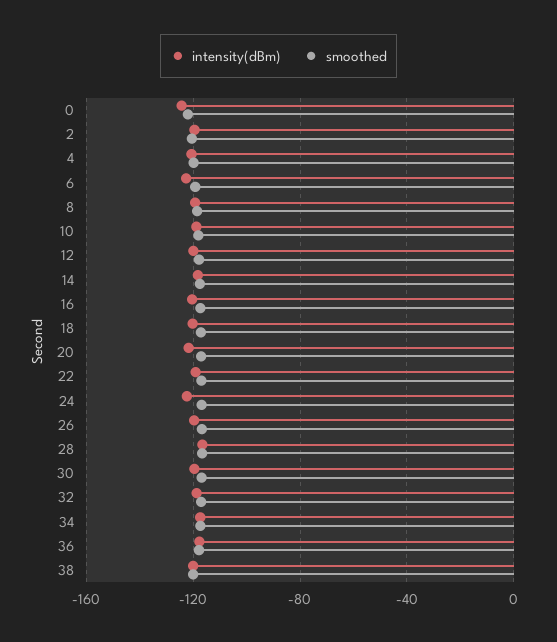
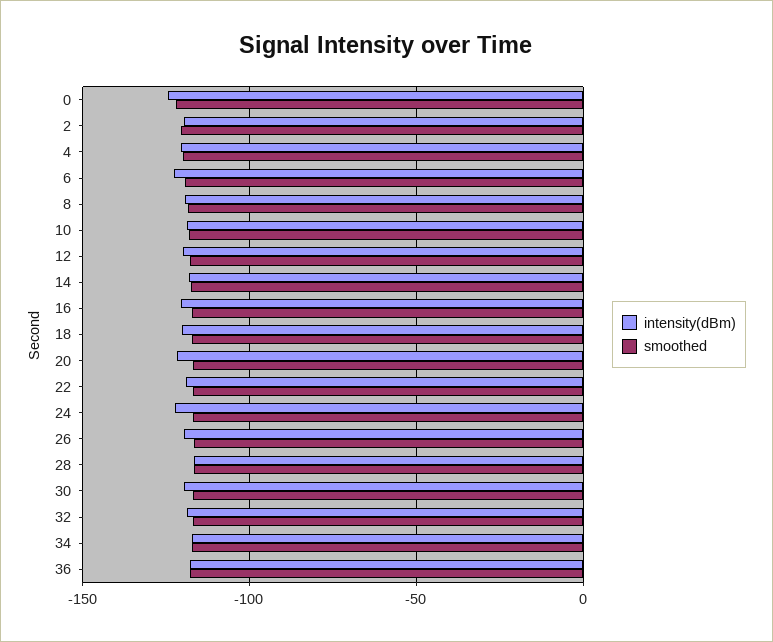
  {
    "intensity(dBm)": {
      "0": -125,
      "2": -120,
      "4": -120,
      "6": -125,
      "8": -120,
      "10": -120,
      "12": -120,
      "14": -120,
      "16": -120,
      "18": -120,
      "20": -120,
      "22": -120,
      "24": -120,
      "26": -120,
      "28": -115,
      "30": -120,
      "32": -120,
      "34": -115,
-     "36": -120,
+     "36": -120
-     "38": -120
    },
    "smoothed": {
      "0": -120,
      "2": -120,
      "4": -120,
      "6": -120,
      "8": -120,
      "10": -120,
      "12": -120,
      "14": -120,
      "16": -115,
      "18": -115,
      "20": -115,
      "22": -115,
      "24": -115,
      "26": -115,
      "28": -115,
      "30": -115,
      "32": -115,
      "34": -115,
-     "36": -120,
+     "36": -120
-     "38": -120
    }
  }

